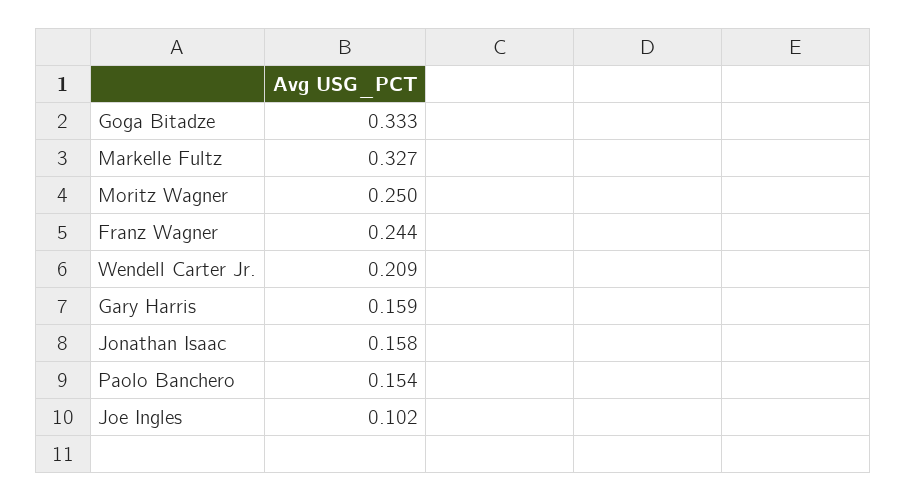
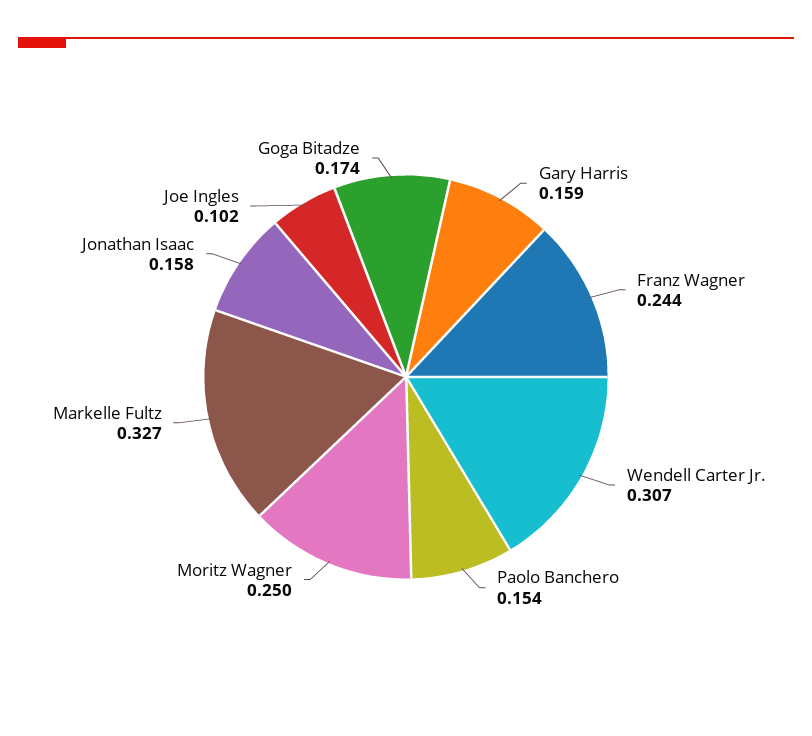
  {
-   "Goga Bitadze": 0.333,
+   "Goga Bitadze": 0.174,
    "Markelle Fultz": 0.327,
    "Moritz Wagner": 0.25,
    "Franz Wagner": 0.244,
-   "Wendell Carter Jr.": 0.209,
+   "Wendell Carter Jr.": 0.307,
    "Gary Harris": 0.159,
    "Jonathan Isaac": 0.158,
    "Paolo Banchero": 0.154,
    "Joe Ingles": 0.102
  }

